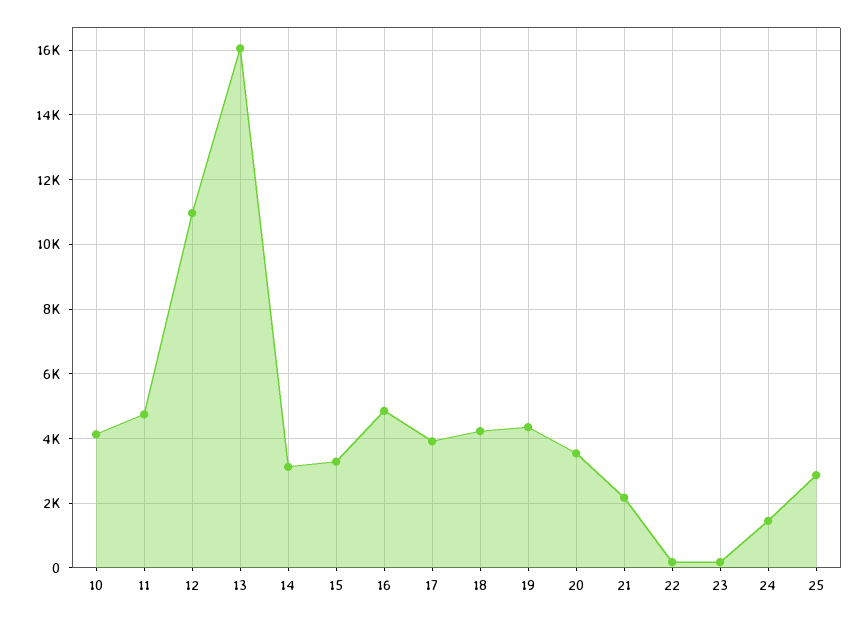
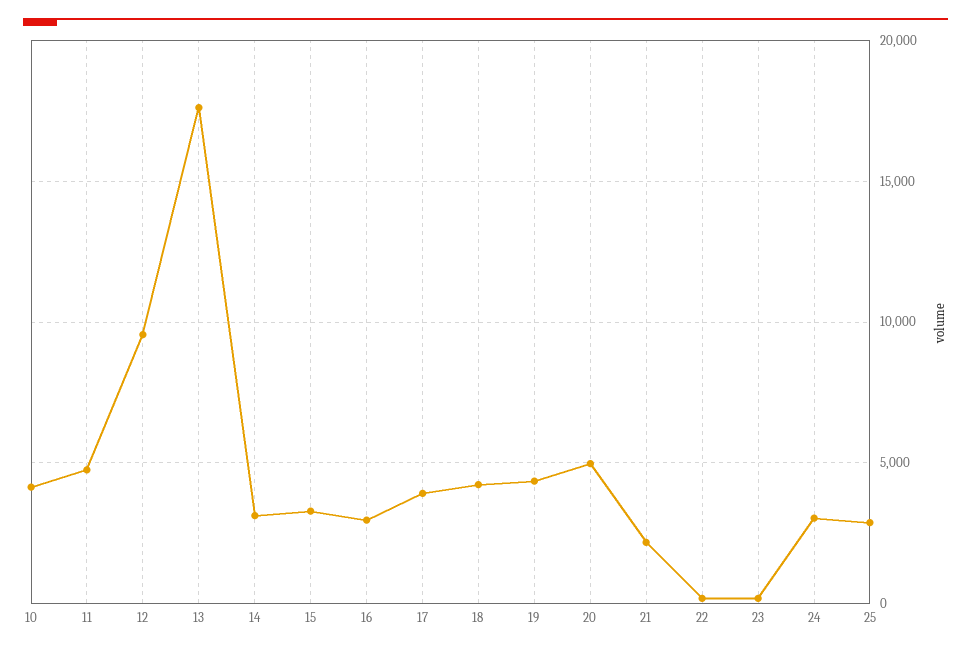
  {
    "10": 4200,
    "11": 4800,
-   "12": 11000,
+   "12": 9500,
-   "13": 16000,
+   "13": 17500,
    "14": 3200,
    "15": 3200,
-   "16": 4800,
+   "16": 3000,
    "17": 4000,
    "18": 4200,
    "19": 4400,
-   "20": 3600,
+   "20": 5000,
    "21": 2200,
    "22": 200,
    "23": 200,
-   "24": 1400,
+   "24": 3000,
    "25": 2800
  }

